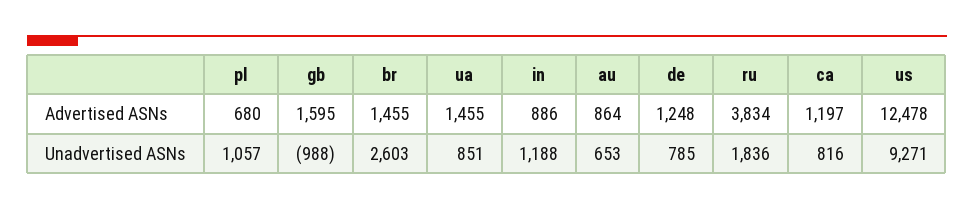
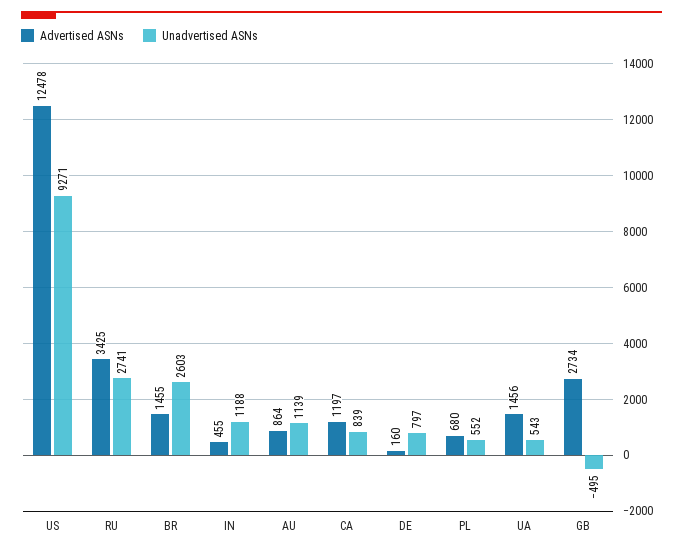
  {
    "Advertised ASNs": {
      "pl": 680,
-     "gb": 1595,
+     "gb": 2734,
      "br": 1455,
-     "ua": 1455,
+     "ua": 1456,
-     "in": 886,
+     "in": 455,
      "au": 864,
-     "de": 1248,
+     "de": 160,
-     "ru": 3834,
+     "ru": 3425,
      "ca": 1197,
      "us": 12478
    },
    "Unadvertised ASNs": {
-     "pl": 1057,
+     "pl": 552,
-     "gb": -988,
+     "gb": -495,
      "br": 2603,
-     "ua": 851,
+     "ua": 543,
      "in": 1188,
-     "au": 653,
+     "au": 1139,
-     "de": 785,
+     "de": 797,
-     "ru": 1836,
+     "ru": 2741,
-     "ca": 816,
+     "ca": 839,
      "us": 9271
    }
  }

